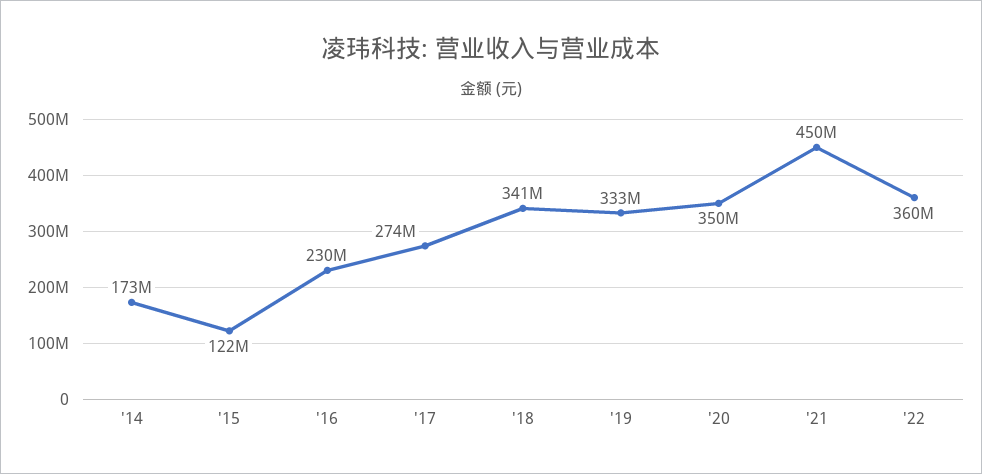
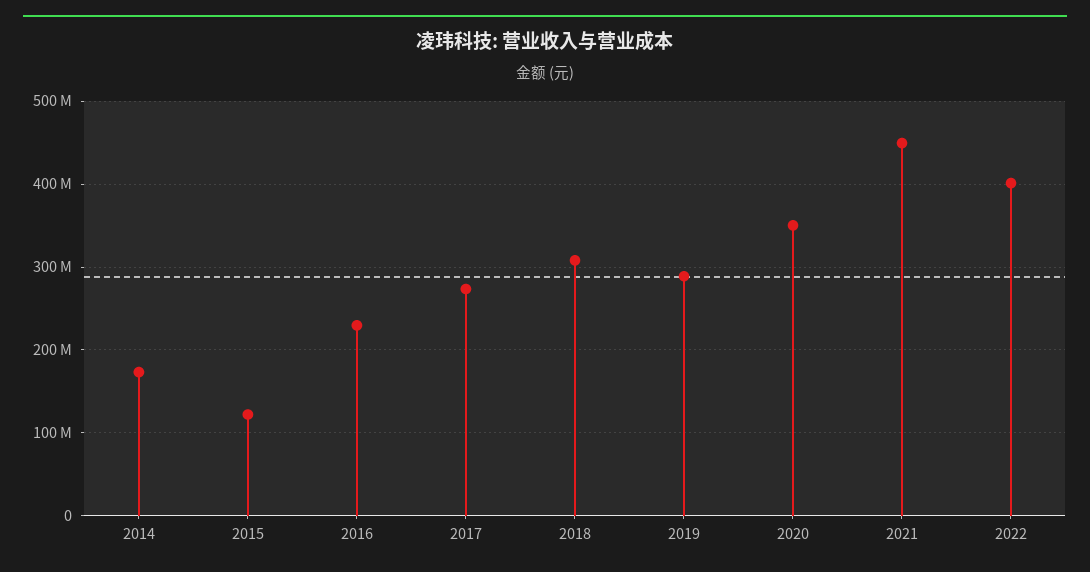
  {
    "'14": 173000000,
    "'15": 122000000,
    "'16": 230000000,
    "'17": 274000000,
-   "'18": 341000000,
+   "'18": 310000000,
-   "'19": 333000000,
+   "'19": 290000000,
    "'20": 350000000,
    "'21": 450000000,
-   "'22": 360000000
+   "'22": 400000000
  }

